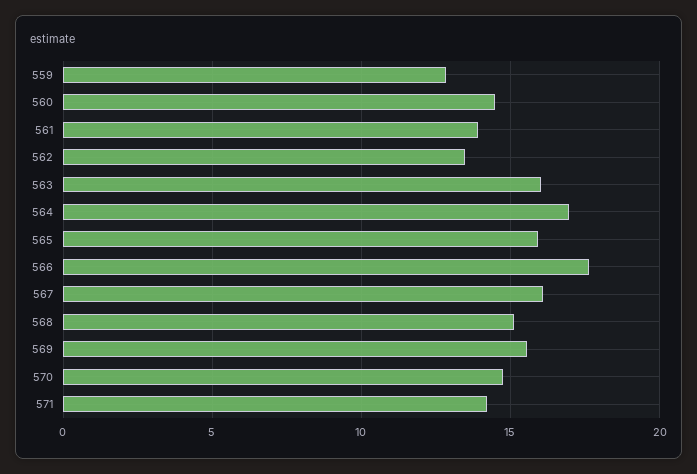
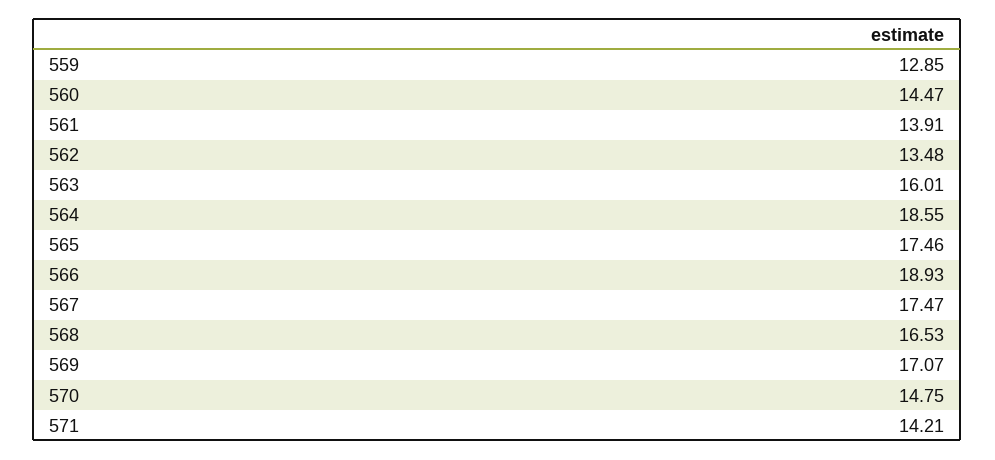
  {
    "559": 12.85,
    "560": 14.47,
    "561": 13.91,
    "562": 13.48,
    "563": 16.01,
-   "564": 17,
+   "564": 18.55,
-   "565": 16,
+   "565": 17.46,
-   "566": 17.5,
+   "566": 18.93,
-   "567": 16,
+   "567": 17.47,
-   "568": 15,
+   "568": 16.53,
-   "569": 15.5,
+   "569": 17.07,
    "570": 14.75,
    "571": 14.21
  }

